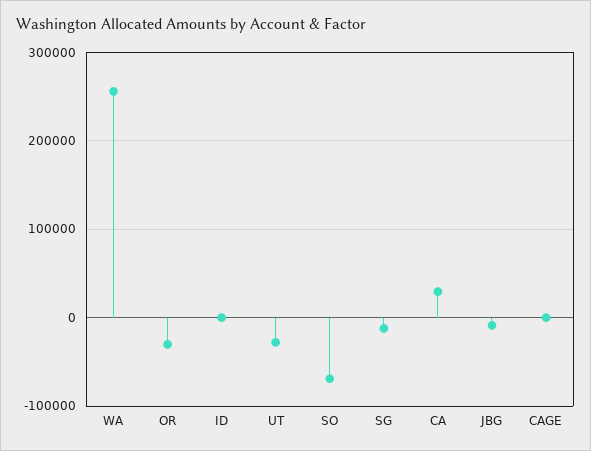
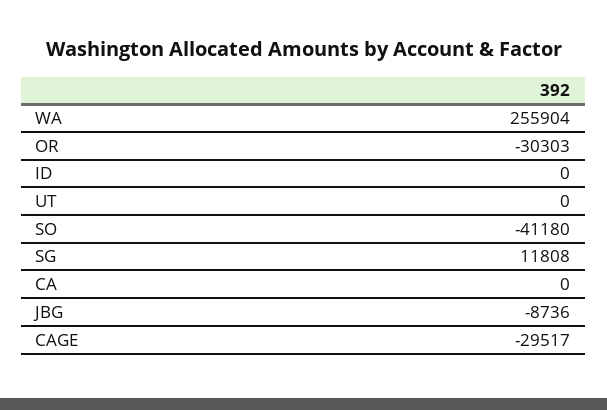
  {
    "WA": 255904,
    "OR": -30303,
    "ID": 0,
-   "UT": -30000,
+   "UT": 0,
-   "SO": -70000,
+   "SO": -41180,
-   "SG": -10000,
+   "SG": 11808,
-   "CA": 30000,
+   "CA": 0,
    "JBG": -8736,
-   "CAGE": 0
+   "CAGE": -29517
  }

